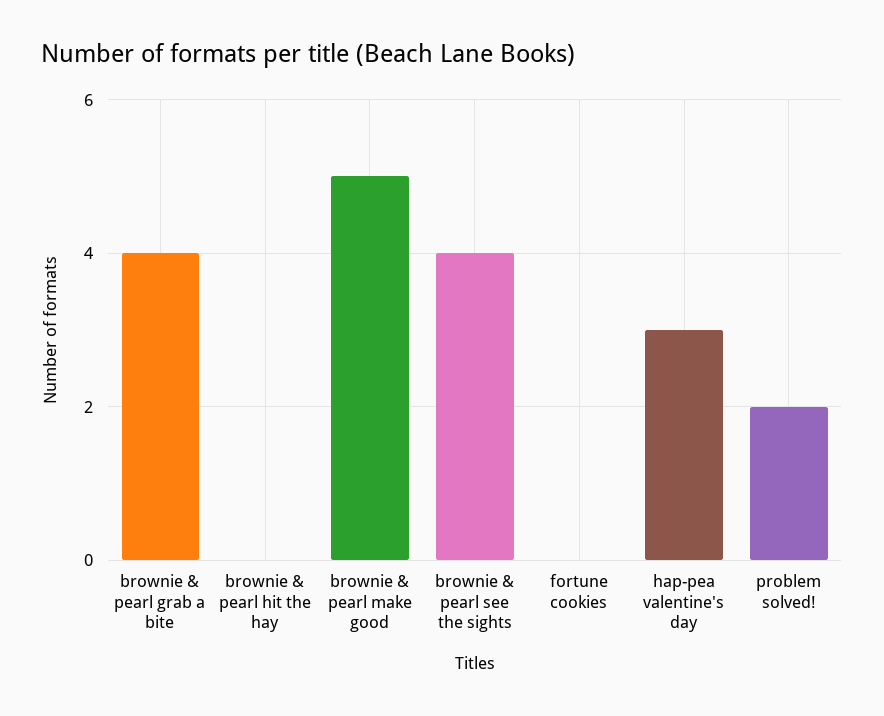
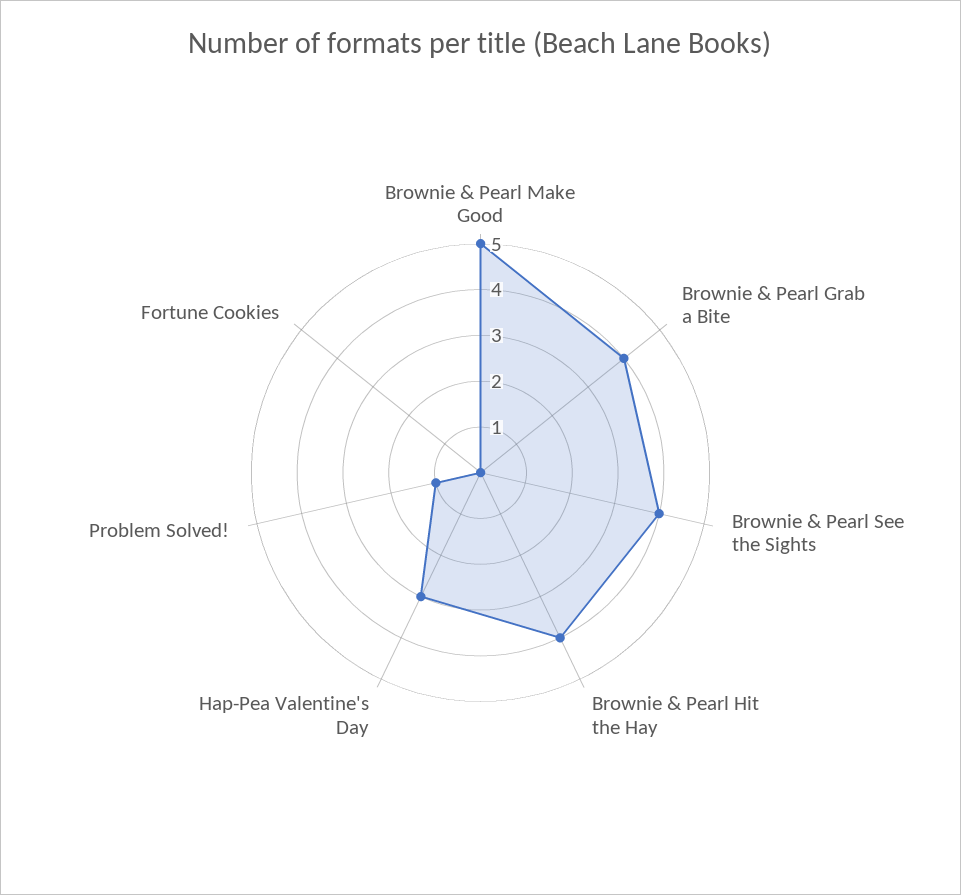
  {
    "brownie & pearl grab a bite": 4,
-   "brownie & pearl hit the hay": 0,
+   "brownie & pearl hit the hay": 4,
    "brownie & pearl make good": 5,
    "brownie & pearl see the sights": 4,
    "fortune cookies": 0,
    "hap-pea valentine's day": 3,
-   "problem solved!": 2
+   "problem solved!": 1
  }

